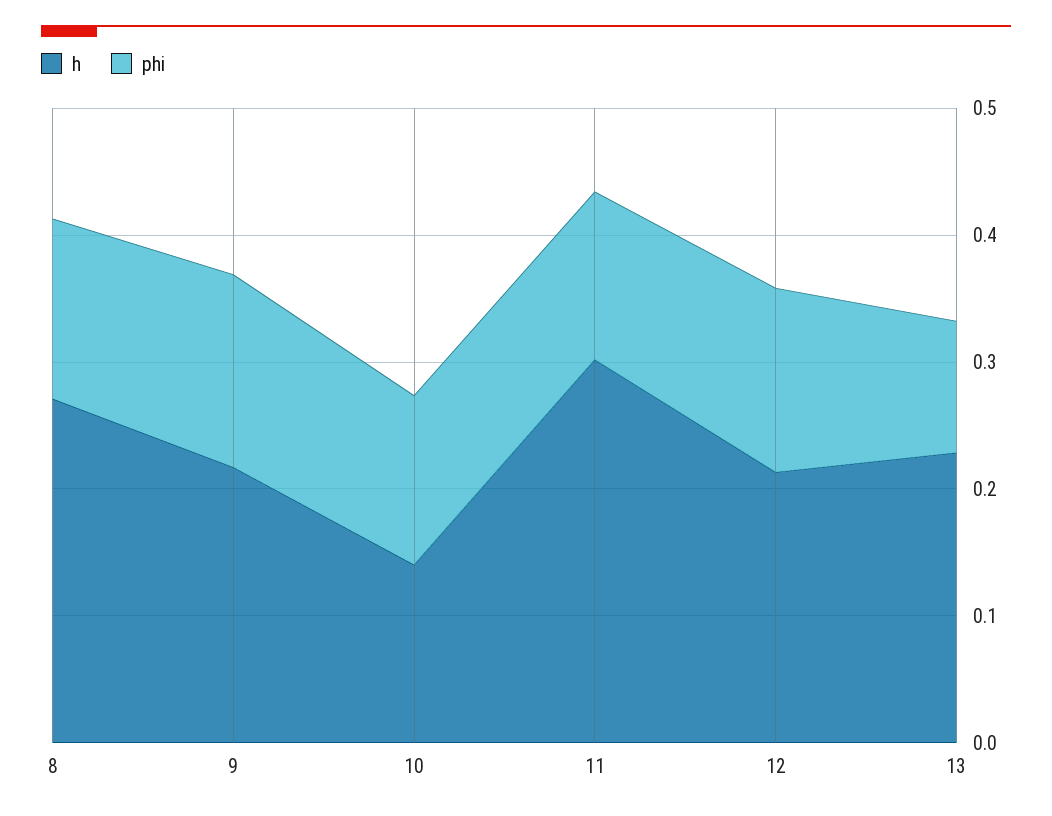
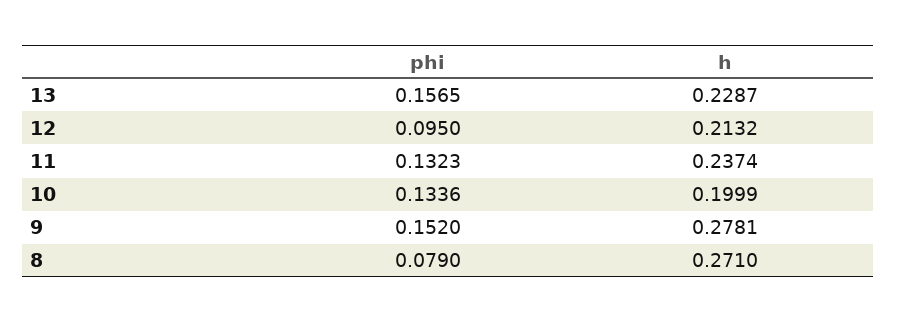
  {
    "h": {
      "8": 0.271,
-     "9": 0.22,
+     "9": 0.2781,
-     "10": 0.14,
+     "10": 0.1999,
-     "11": 0.3,
+     "11": 0.2374,
      "12": 0.2132,
      "13": 0.2287
    },
    "phi": {
-     "8": 0.14,
+     "8": 0.079,
      "9": 0.152,
      "10": 0.1336,
      "11": 0.1323,
-     "12": 0.14,
+     "12": 0.095,
-     "13": 0.1
+     "13": 0.1565
    }
  }

